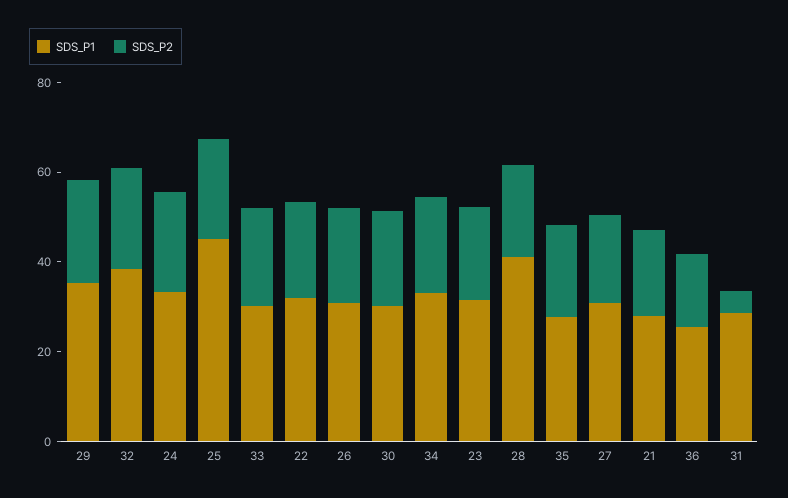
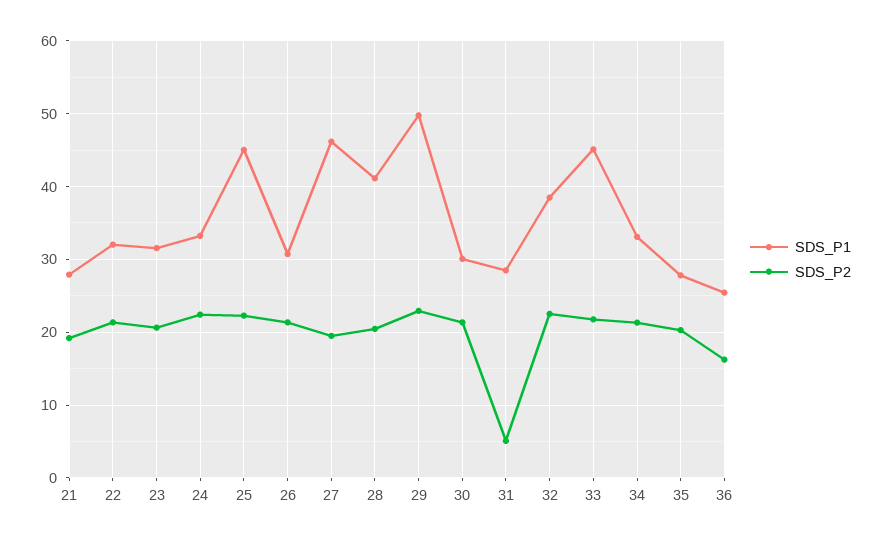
  {
    "SDS_P1": {
-     "29": 35,
+     "29": 50,
      "32": 38,
      "24": 33,
      "25": 45,
-     "33": 30,
+     "33": 45,
      "22": 32,
      "26": 31,
      "30": 30,
      "34": 33,
      "23": 32,
      "28": 41,
      "35": 28,
-     "27": 30,
+     "27": 46,
      "21": 28,
      "36": 25,
      "31": 29
    },
    "SDS_P2": {
      "29": 23,
      "32": 23,
      "24": 22,
      "25": 22,
      "33": 22,
      "22": 21,
      "26": 21,
      "30": 21,
      "34": 21,
      "23": 21,
      "28": 20,
      "35": 20,
      "27": 20,
      "21": 19,
      "36": 16,
      "31": 5
    }
  }

